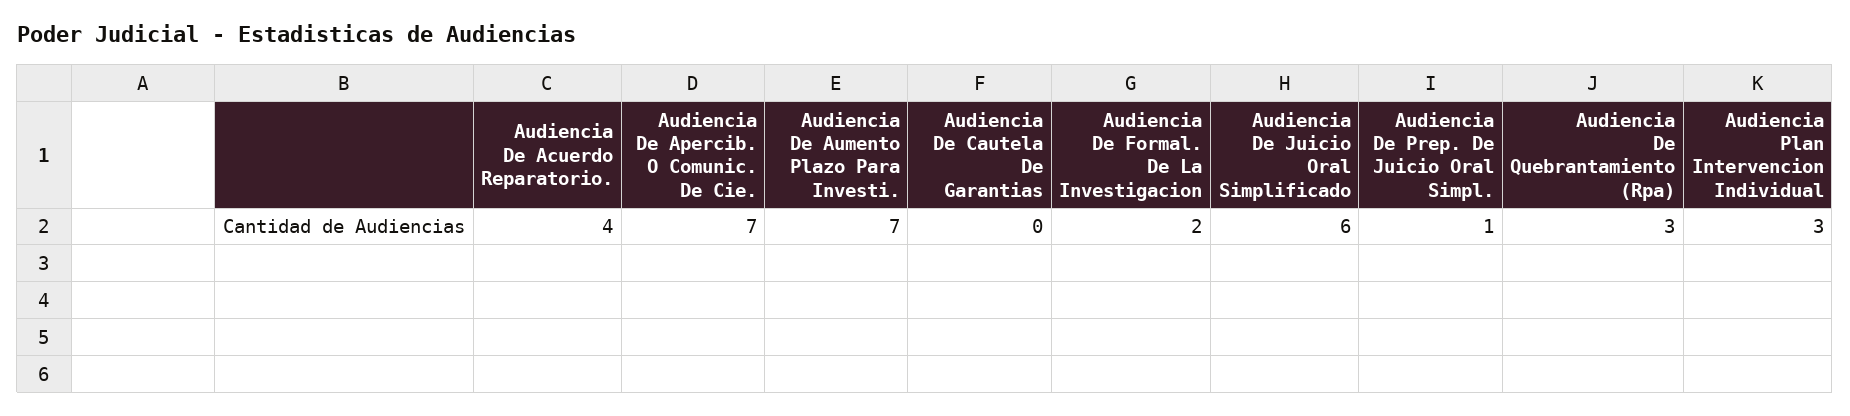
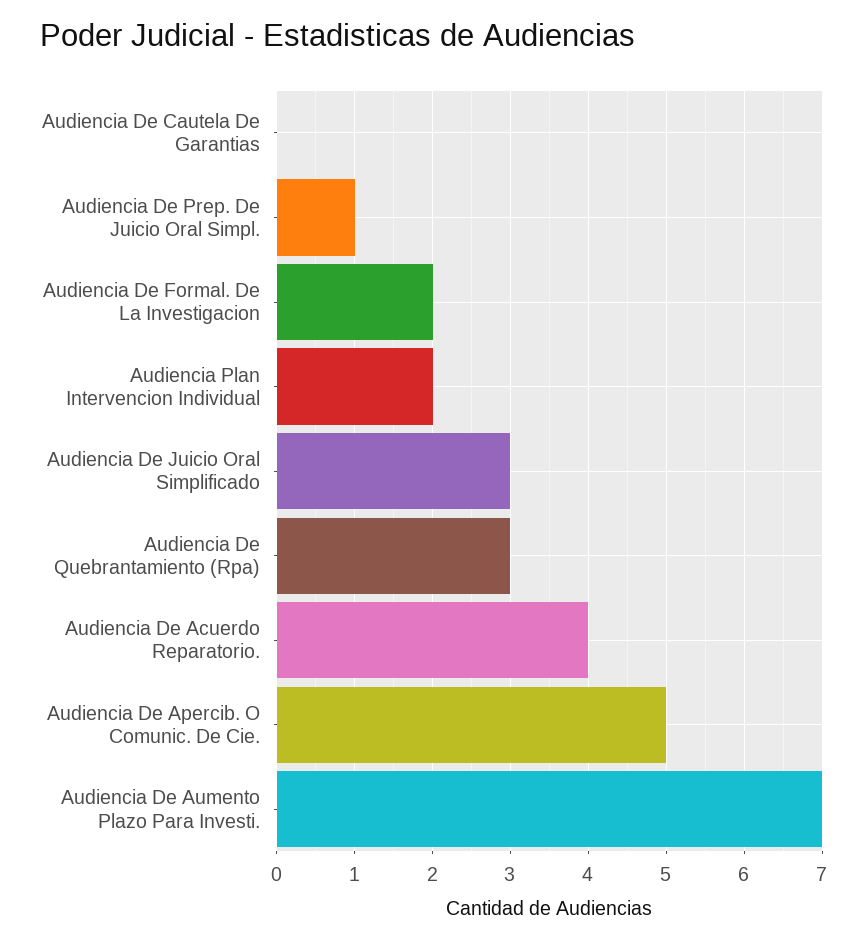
  {
    "Audiencia De Acuerdo Reparatorio.": 4,
-   "Audiencia De Apercib. O Comunic. De Cie.": 7,
+   "Audiencia De Apercib. O Comunic. De Cie.": 5,
    "Audiencia De Aumento Plazo Para Investi.": 7,
    "Audiencia De Cautela De Garantias": 0,
    "Audiencia De Formal. De La Investigacion": 2,
-   "Audiencia De Juicio Oral Simplificado": 6,
+   "Audiencia De Juicio Oral Simplificado": 3,
    "Audiencia De Prep. De Juicio Oral Simpl.": 1,
    "Audiencia De Quebrantamiento (Rpa)": 3,
-   "Audiencia Plan Intervencion Individual": 3
+   "Audiencia Plan Intervencion Individual": 2
  }

